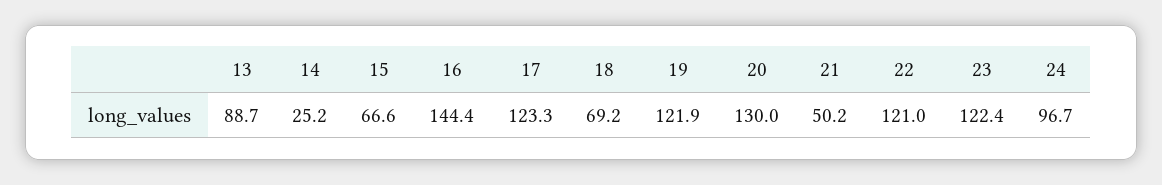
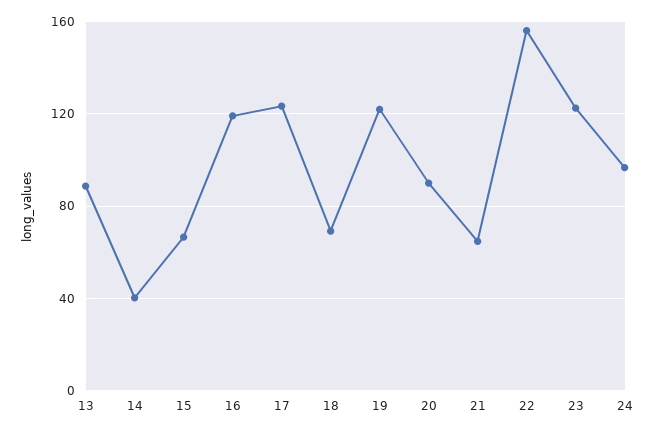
  {
    "13": 88.7,
-   "14": 25.2,
+   "14": 40,
    "15": 66.6,
-   "16": 144.4,
+   "16": 120,
    "17": 123.3,
    "18": 69.2,
    "19": 121.9,
-   "20": 130,
+   "20": 90,
-   "21": 50.2,
+   "21": 65,
-   "22": 121,
+   "22": 155,
    "23": 122.4,
    "24": 96.7
  }

